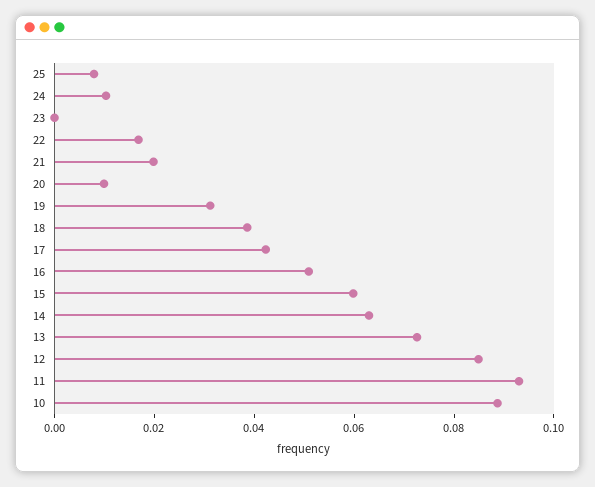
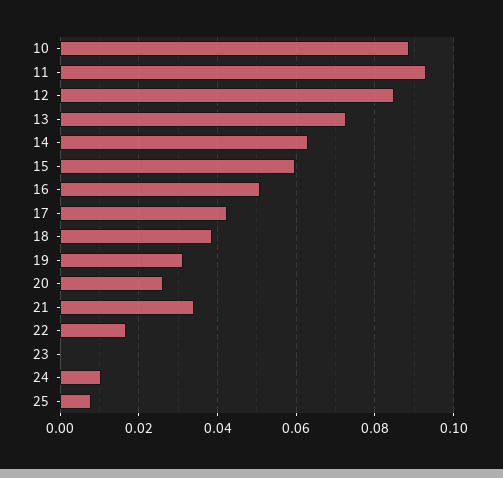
  {
    "25": 0.008,
    "24": 0.01,
    "23": 0,
    "22": 0.016,
-   "21": 0.02,
+   "21": 0.034,
-   "20": 0.01,
+   "20": 0.026,
    "19": 0.032,
    "18": 0.038,
    "17": 0.042,
    "16": 0.05,
    "15": 0.06,
    "14": 0.064,
    "13": 0.072,
    "12": 0.084,
    "11": 0.094,
    "10": 0.088
  }

